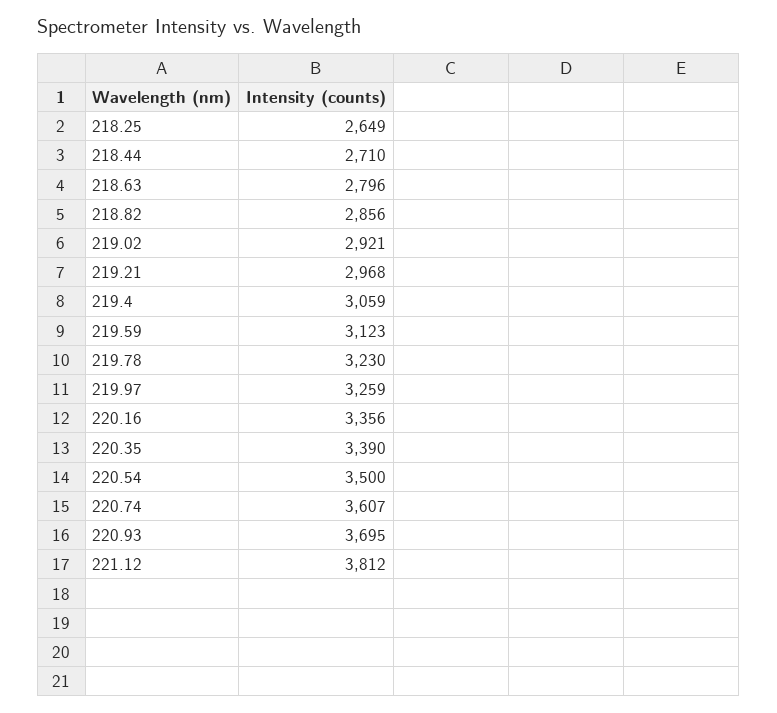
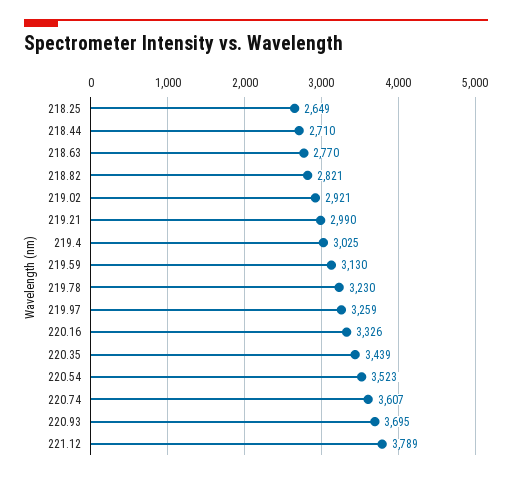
  {
    "218.25": 2649,
    "218.44": 2710,
-   "218.63": 2796,
+   "218.63": 2770,
-   "218.82": 2856,
+   "218.82": 2821,
    "219.02": 2921,
-   "219.21": 2968,
+   "219.21": 2990,
-   "219.4": 3059,
+   "219.4": 3025,
-   "219.59": 3123,
+   "219.59": 3130,
    "219.78": 3230,
    "219.97": 3259,
-   "220.16": 3356,
+   "220.16": 3326,
-   "220.35": 3390,
+   "220.35": 3439,
-   "220.54": 3500,
+   "220.54": 3523,
    "220.74": 3607,
    "220.93": 3695,
-   "221.12": 3812
+   "221.12": 3789
  }

